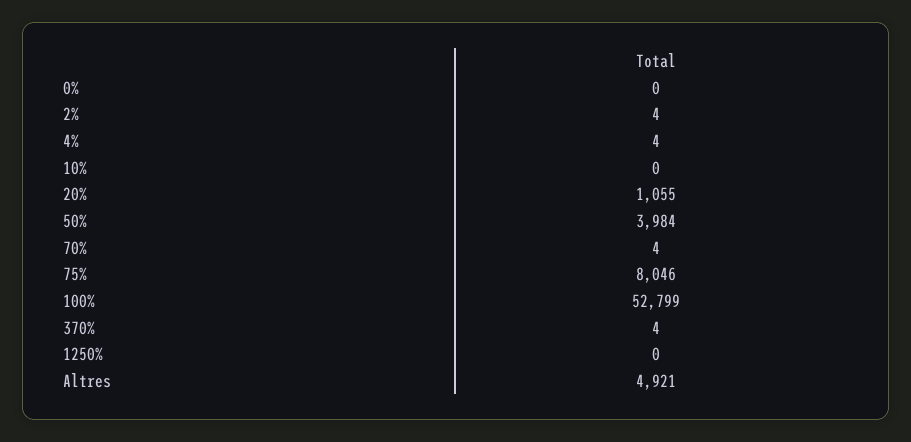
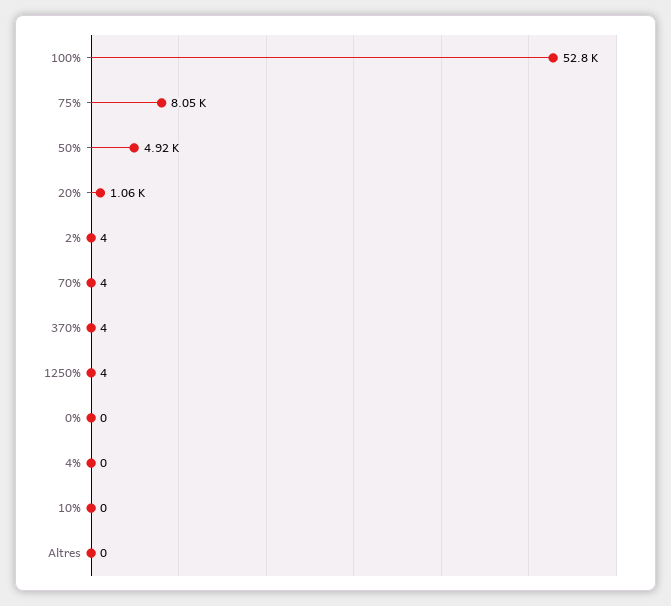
  {
    "0%": 0,
    "2%": 4,
-   "4%": 4,
+   "4%": 0,
    "10%": 0,
    "20%": 1055,
-   "50%": 3984,
+   "50%": 4920,
    "70%": 4,
    "75%": 8046,
    "100%": 52799,
    "370%": 4,
-   "1250%": 0,
+   "1250%": 4,
-   "Altres": 4921
+   "Altres": 0
  }

